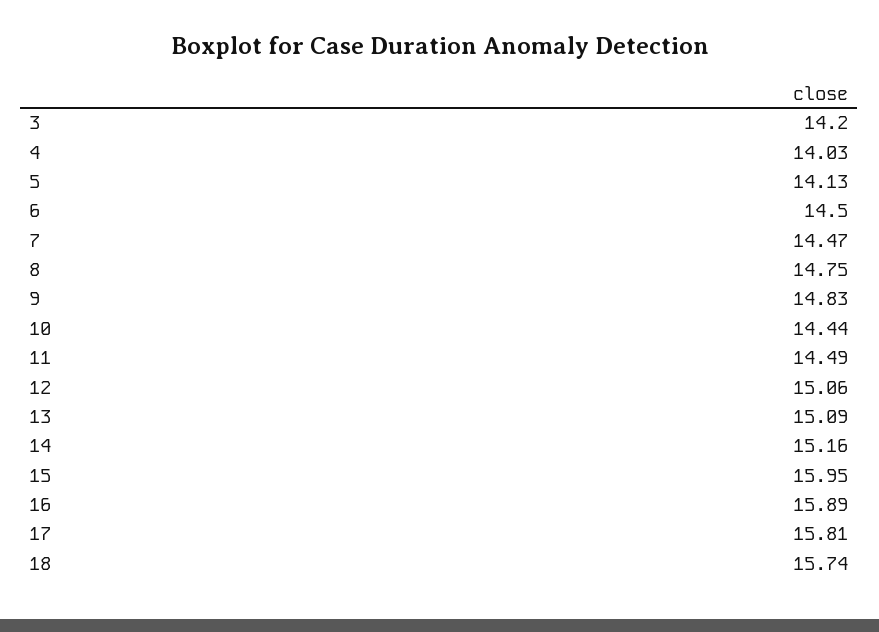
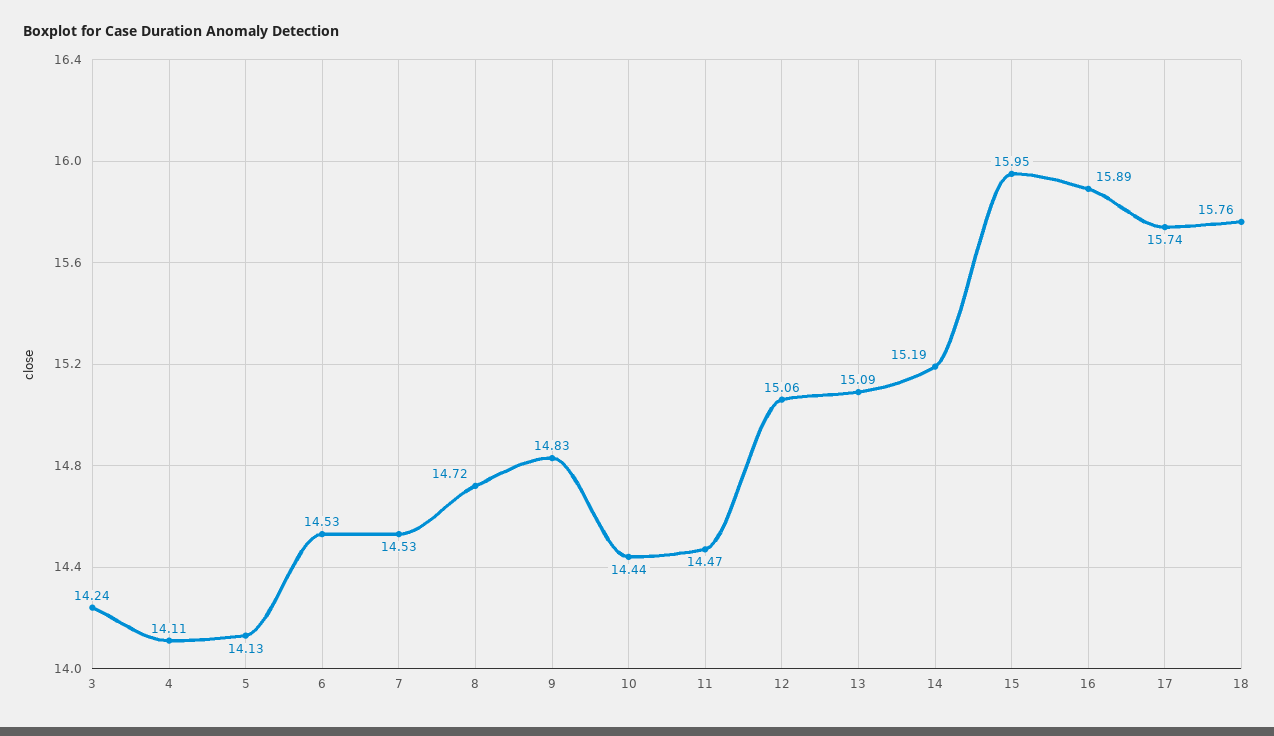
  {
-   "3": 14.2,
+   "3": 14.24,
-   "4": 14.03,
+   "4": 14.11,
    "5": 14.13,
-   "6": 14.5,
+   "6": 14.53,
-   "7": 14.47,
+   "7": 14.53,
-   "8": 14.75,
+   "8": 14.72,
    "9": 14.83,
    "10": 14.44,
-   "11": 14.49,
+   "11": 14.47,
    "12": 15.06,
    "13": 15.09,
-   "14": 15.16,
+   "14": 15.19,
    "15": 15.95,
    "16": 15.89,
-   "17": 15.81,
+   "17": 15.74,
-   "18": 15.74
+   "18": 15.76
  }

